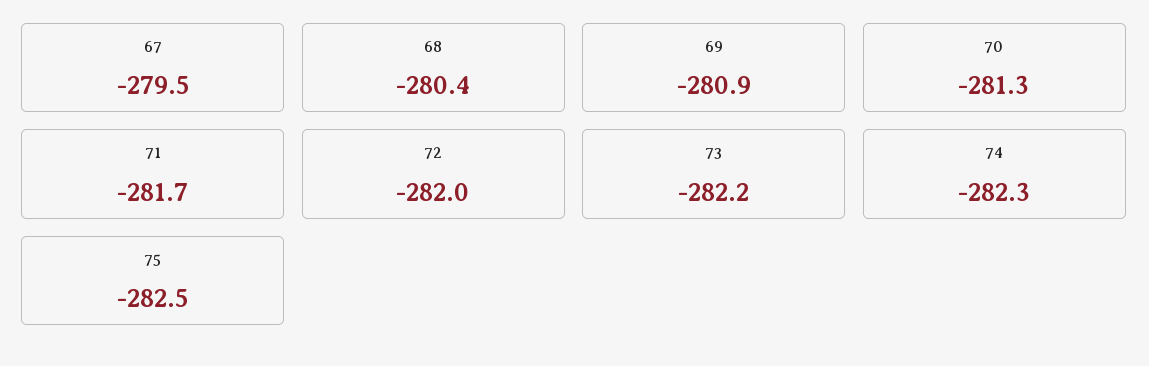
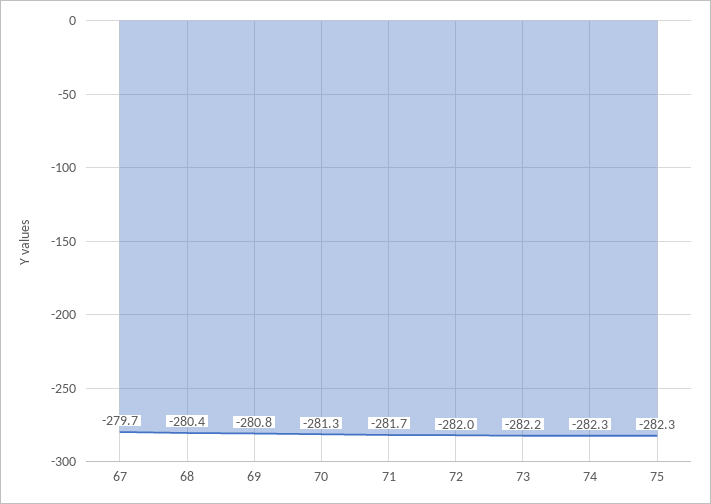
  {
-   "67": -279.5,
+   "67": -279.7,
    "68": -280.4,
-   "69": -280.9,
+   "69": -280.8,
    "70": -281.3,
    "71": -281.7,
    "72": -282,
    "73": -282.2,
    "74": -282.3,
-   "75": -282.5
+   "75": -282.3
  }

